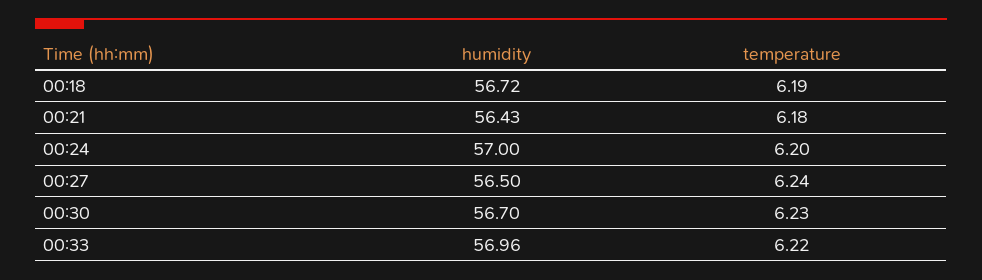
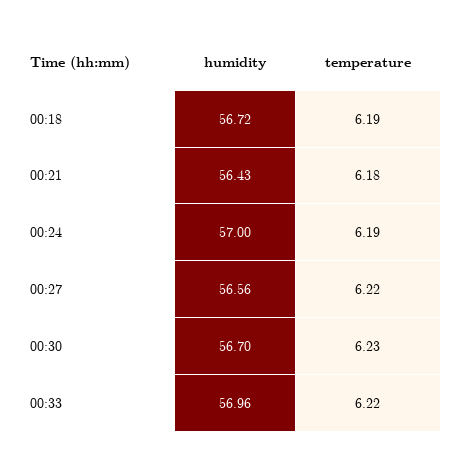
  {
    "humidity": {
      "00:18": 56.72,
      "00:21": 56.43,
      "00:24": 57,
-     "00:27": 56.5,
+     "00:27": 56.56,
      "00:30": 56.7,
      "00:33": 56.96
    },
    "temperature": {
      "00:18": 6.19,
      "00:21": 6.18,
-     "00:24": 6.2,
+     "00:24": 6.19,
-     "00:27": 6.24,
+     "00:27": 6.22,
      "00:30": 6.23,
      "00:33": 6.22
    }
  }

